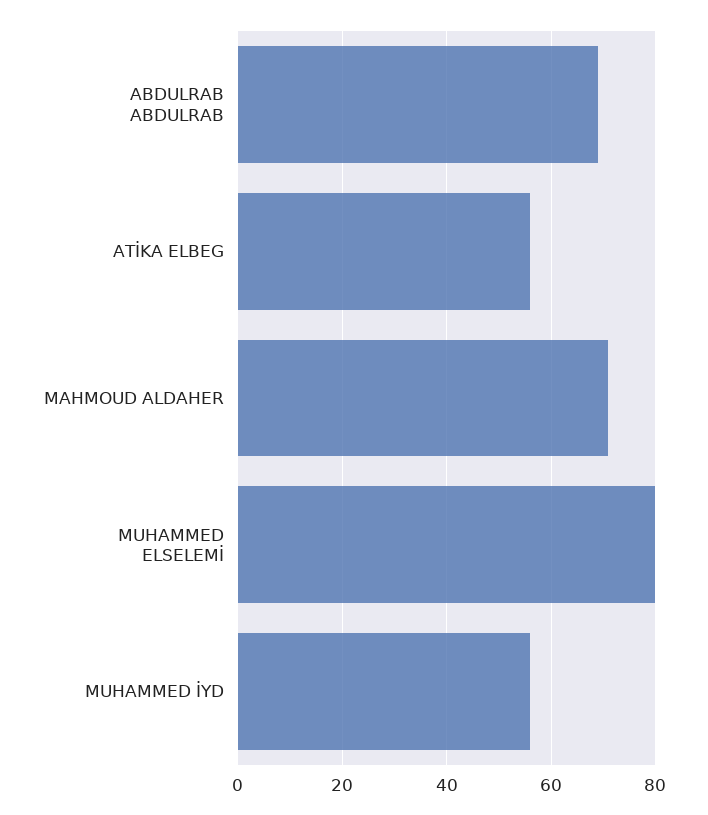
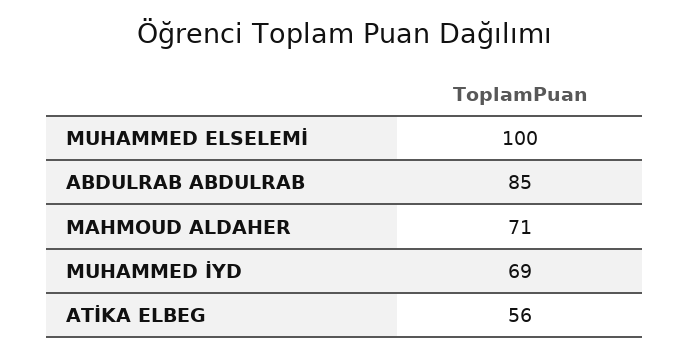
  {
-   "ABDULRAB ABDULRAB": 70,
+   "ABDULRAB ABDULRAB": 85,
    "ATİKA ELBEG": 56,
    "MAHMOUD ALDAHER": 71,
-   "MUHAMMED ELSELEMİ": 80,
+   "MUHAMMED ELSELEMİ": 100,
-   "MUHAMMED İYD": 55
+   "MUHAMMED İYD": 69
  }

